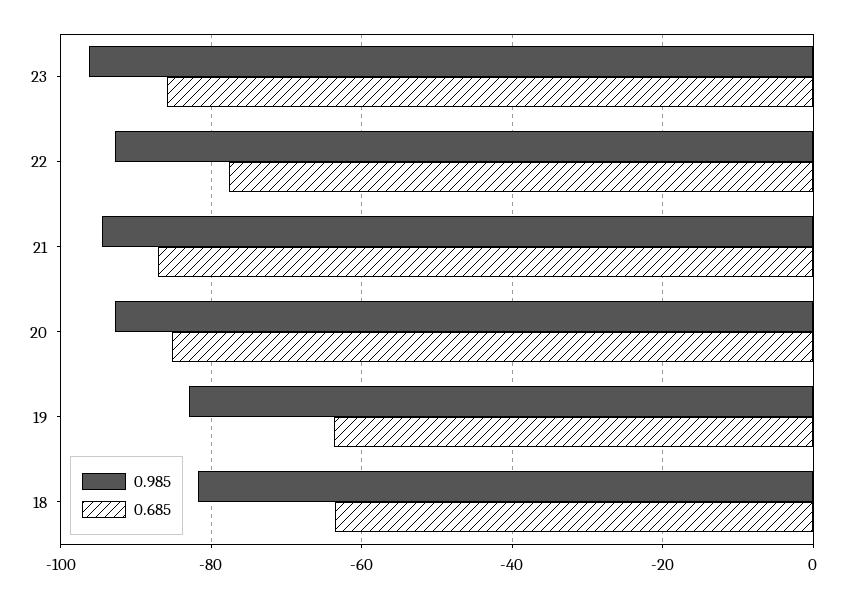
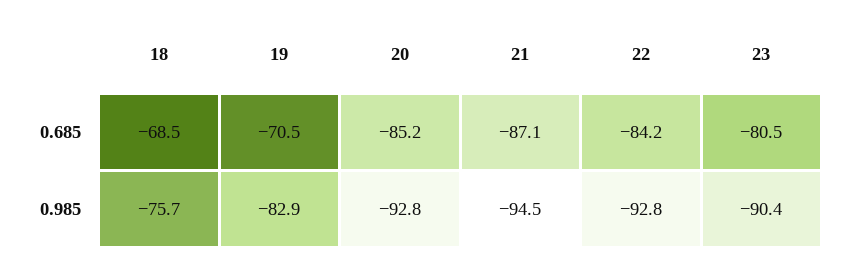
  {
    "0.985": {
-     "23": -96,
+     "23": -90.4,
      "22": -92.8,
      "21": -94.5,
      "20": -92.8,
      "19": -82.9,
-     "18": -82
+     "18": -75.7
    },
    "0.685": {
-     "23": -86,
+     "23": -80.5,
-     "22": -78,
+     "22": -84.2,
      "21": -87.1,
      "20": -85.2,
-     "19": -64,
+     "19": -70.5,
-     "18": -64
+     "18": -68.5
    }
  }

